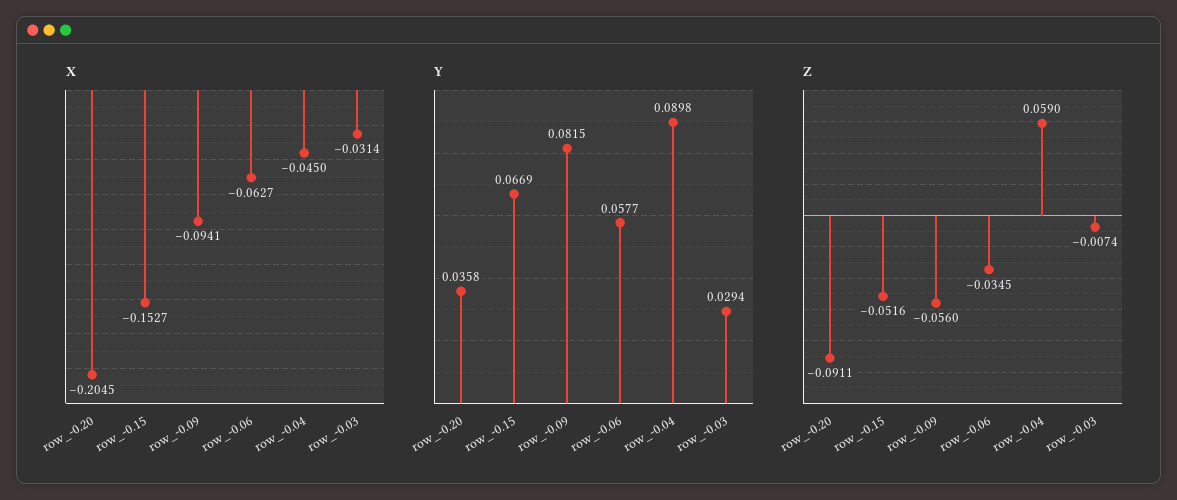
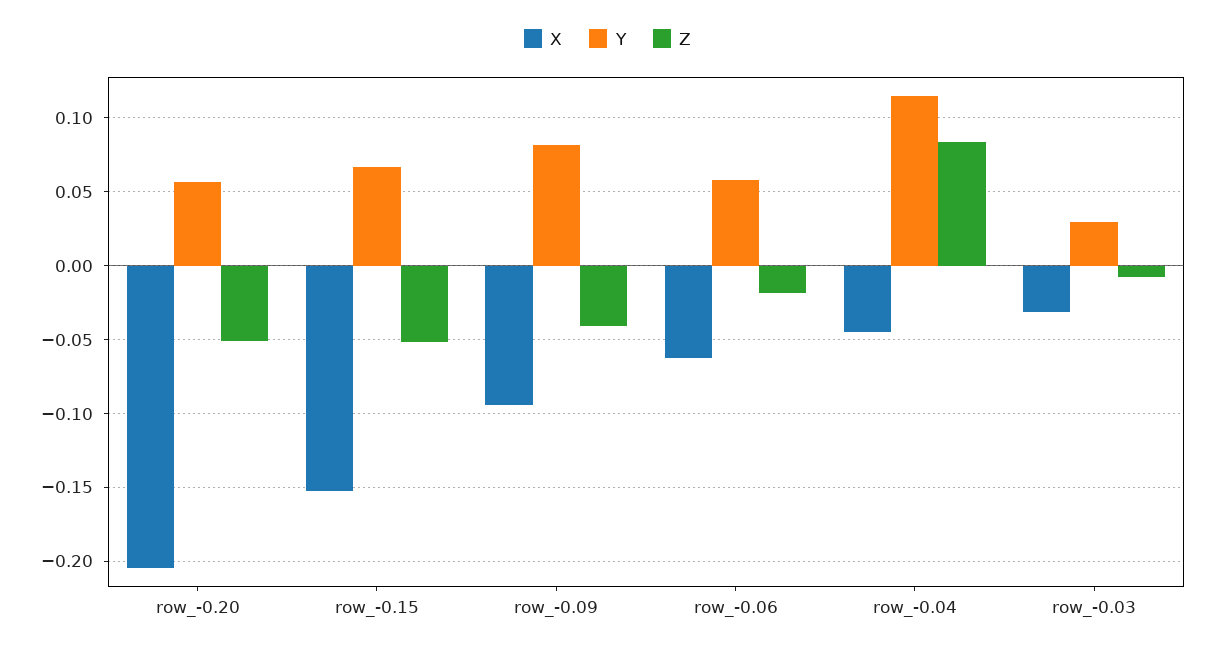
  {
    "X": {
      "row_-0.20": -0.2045,
      "row_-0.15": -0.1527,
      "row_-0.09": -0.0941,
      "row_-0.06": -0.0627,
      "row_-0.04": -0.045,
      "row_-0.03": -0.0314
    },
    "Y": {
-     "row_-0.20": 0.0358,
+     "row_-0.20": 0.055,
      "row_-0.15": 0.0669,
      "row_-0.09": 0.0815,
      "row_-0.06": 0.0577,
-     "row_-0.04": 0.0898,
+     "row_-0.04": 0.115,
      "row_-0.03": 0.0294
    },
    "Z": {
-     "row_-0.20": -0.0911,
+     "row_-0.20": -0.05,
      "row_-0.15": -0.0516,
-     "row_-0.09": -0.056,
+     "row_-0.09": -0.04,
-     "row_-0.06": -0.0345,
+     "row_-0.06": -0.02,
-     "row_-0.04": 0.059,
+     "row_-0.04": 0.085,
      "row_-0.03": -0.0074
    }
  }

